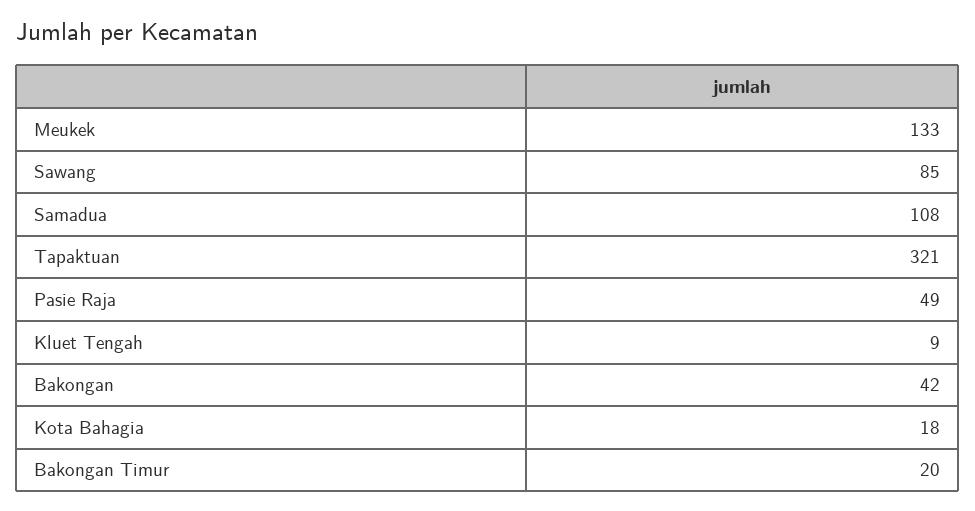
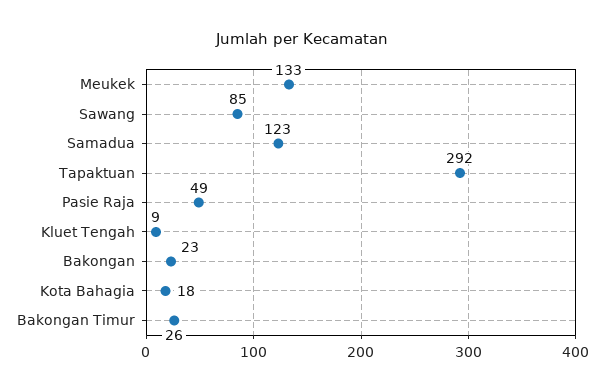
  {
    "Meukek": 133,
    "Sawang": 85,
-   "Samadua": 108,
+   "Samadua": 123,
-   "Tapaktuan": 321,
+   "Tapaktuan": 292,
    "Pasie Raja": 49,
    "Kluet Tengah": 9,
-   "Bakongan": 42,
+   "Bakongan": 23,
    "Kota Bahagia": 18,
-   "Bakongan Timur": 20
+   "Bakongan Timur": 26
  }

